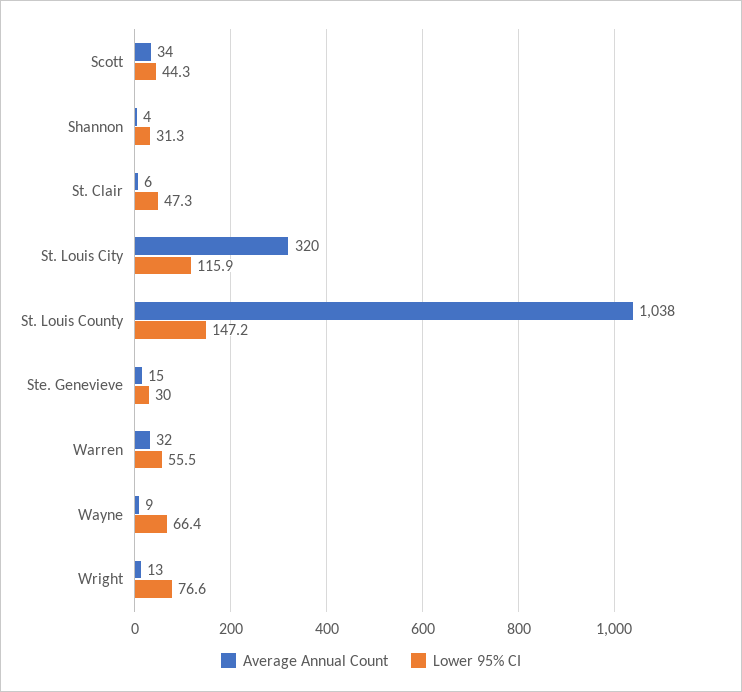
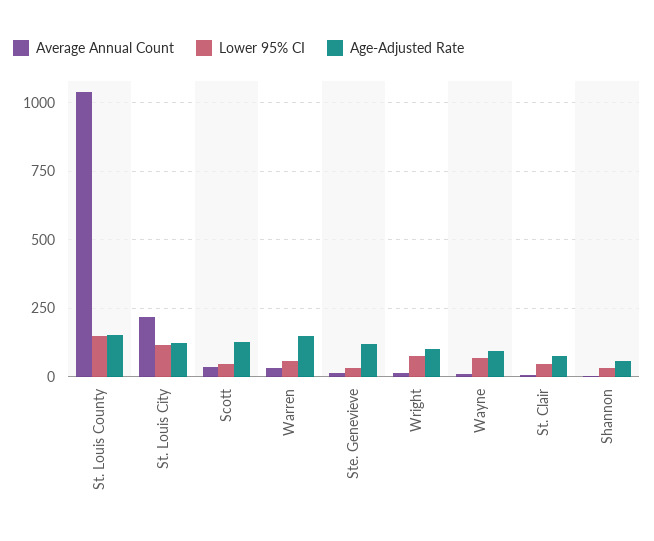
  {
    "Average Annual Count": {
      "Scott": 34,
      "Shannon": 4,
      "St. Clair": 6,
-     "St. Louis City": 320,
+     "St. Louis City": 225,
      "St. Louis County": 1038,
      "Ste. Genevieve": 15,
      "Warren": 32,
      "Wayne": 9,
      "Wright": 13
    },
    "Lower 95% CI": {
      "Scott": 44.3,
      "Shannon": 31.3,
      "St. Clair": 47.3,
      "St. Louis City": 115.9,
      "St. Louis County": 147.2,
      "Ste. Genevieve": 30,
      "Warren": 55.5,
      "Wayne": 66.4,
      "Wright": 76.6
-   }
+   },
+   "Age-Adjusted Rate": {
+     "St. Louis County": 150,
+     "St. Louis City": 125,
+     "Scott": 125,
+     "Warren": 150,
+     "Ste. Genevieve": 125,
+     "Wright": 100,
+     "Wayne": 100,
+     "St. Clair": 75,
+     "Shannon": 50
+   }
  }

